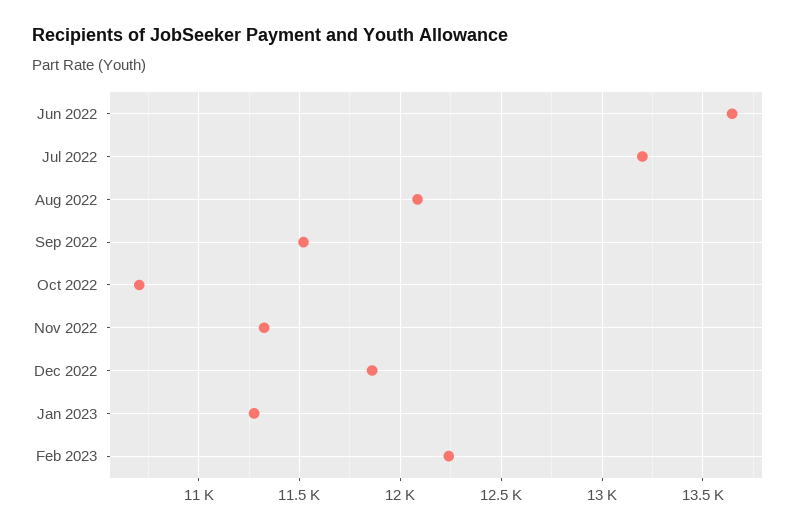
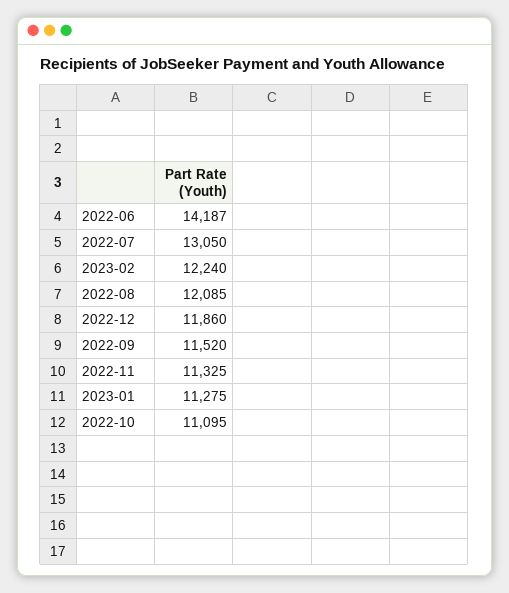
  {
-   "Jun 2022": 13650,
+   "Jun 2022": 14187,
-   "Jul 2022": 13200,
+   "Jul 2022": 13050,
    "Aug 2022": 12085,
    "Sep 2022": 11520,
-   "Oct 2022": 10700,
+   "Oct 2022": 11095,
    "Nov 2022": 11325,
    "Dec 2022": 11860,
    "Jan 2023": 11275,
    "Feb 2023": 12240
  }

